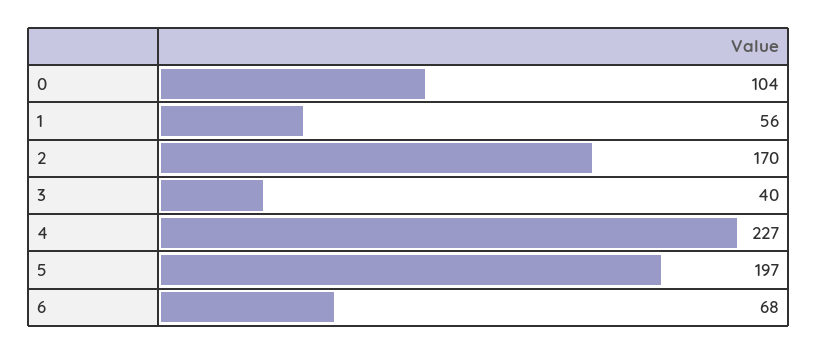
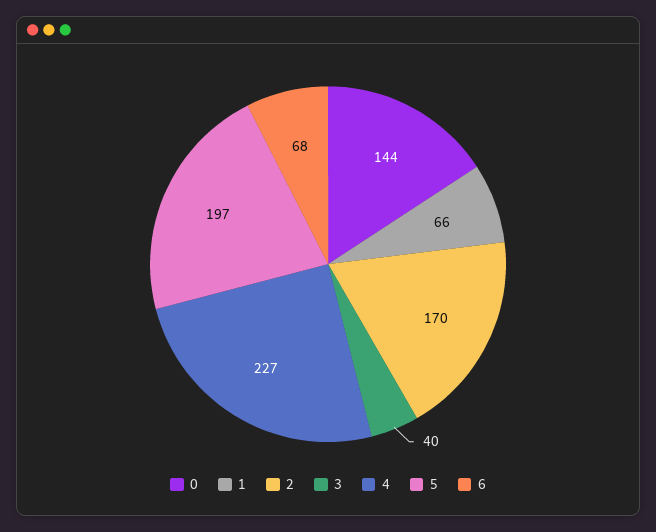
  {
-   "0": 104,
+   "0": 144,
-   "1": 56,
+   "1": 66,
    "2": 170,
    "3": 40,
    "4": 227,
    "5": 197,
    "6": 68
  }

